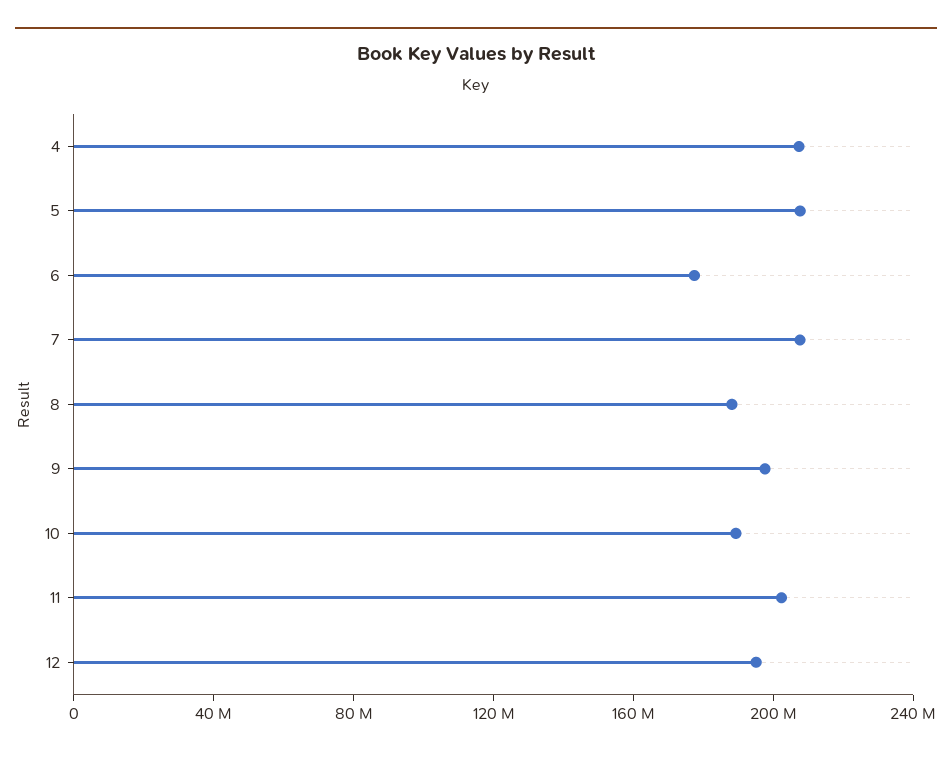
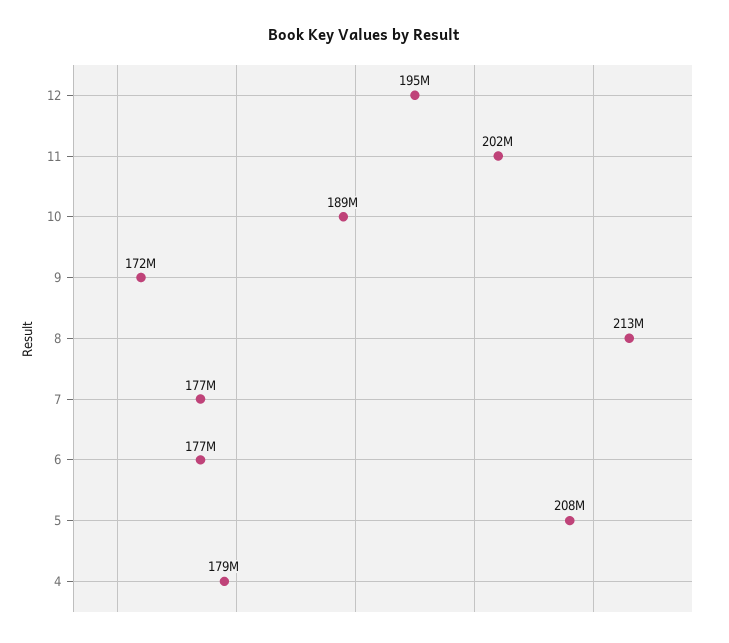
  {
-   "4": 210000000,
+   "4": 179000000,
    "5": 208000000,
    "6": 177000000,
-   "7": 210000000,
+   "7": 177000000,
-   "8": 190000000,
+   "8": 213000000,
-   "9": 200000000,
+   "9": 172000000,
    "10": 189000000,
    "11": 202000000,
    "12": 195000000
  }

